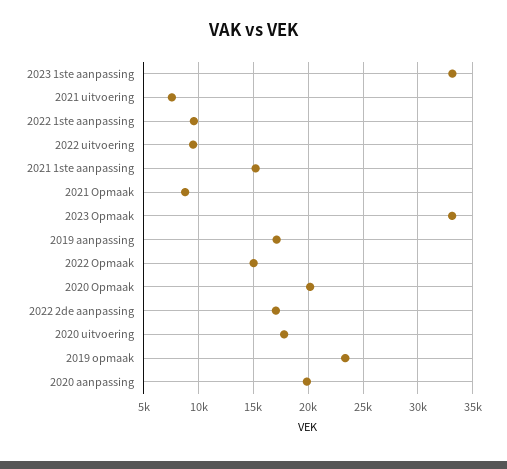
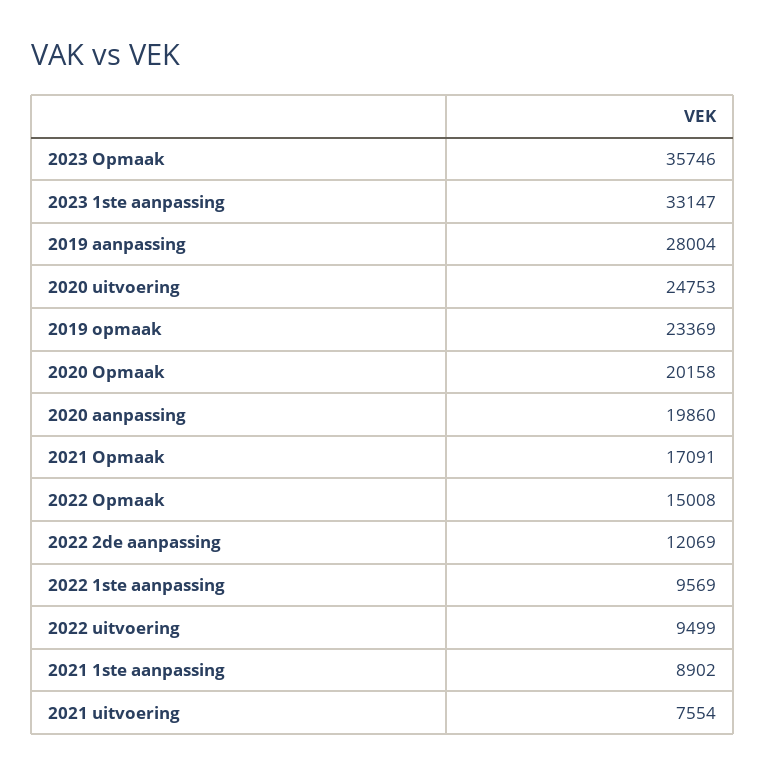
  {
    "2023 1ste aanpassing": 33147,
    "2021 uitvoering": 7554,
    "2022 1ste aanpassing": 9569,
    "2022 uitvoering": 9499,
-   "2021 1ste aanpassing": 15000,
+   "2021 1ste aanpassing": 8902,
-   "2021 Opmaak": 9000,
+   "2021 Opmaak": 17091,
-   "2023 Opmaak": 33000,
+   "2023 Opmaak": 35746,
-   "2019 aanpassing": 17000,
+   "2019 aanpassing": 28004,
    "2022 Opmaak": 15008,
    "2020 Opmaak": 20158,
-   "2022 2de aanpassing": 17000,
+   "2022 2de aanpassing": 12069,
-   "2020 uitvoering": 18000,
+   "2020 uitvoering": 24753,
    "2019 opmaak": 23369,
    "2020 aanpassing": 19860
  }

